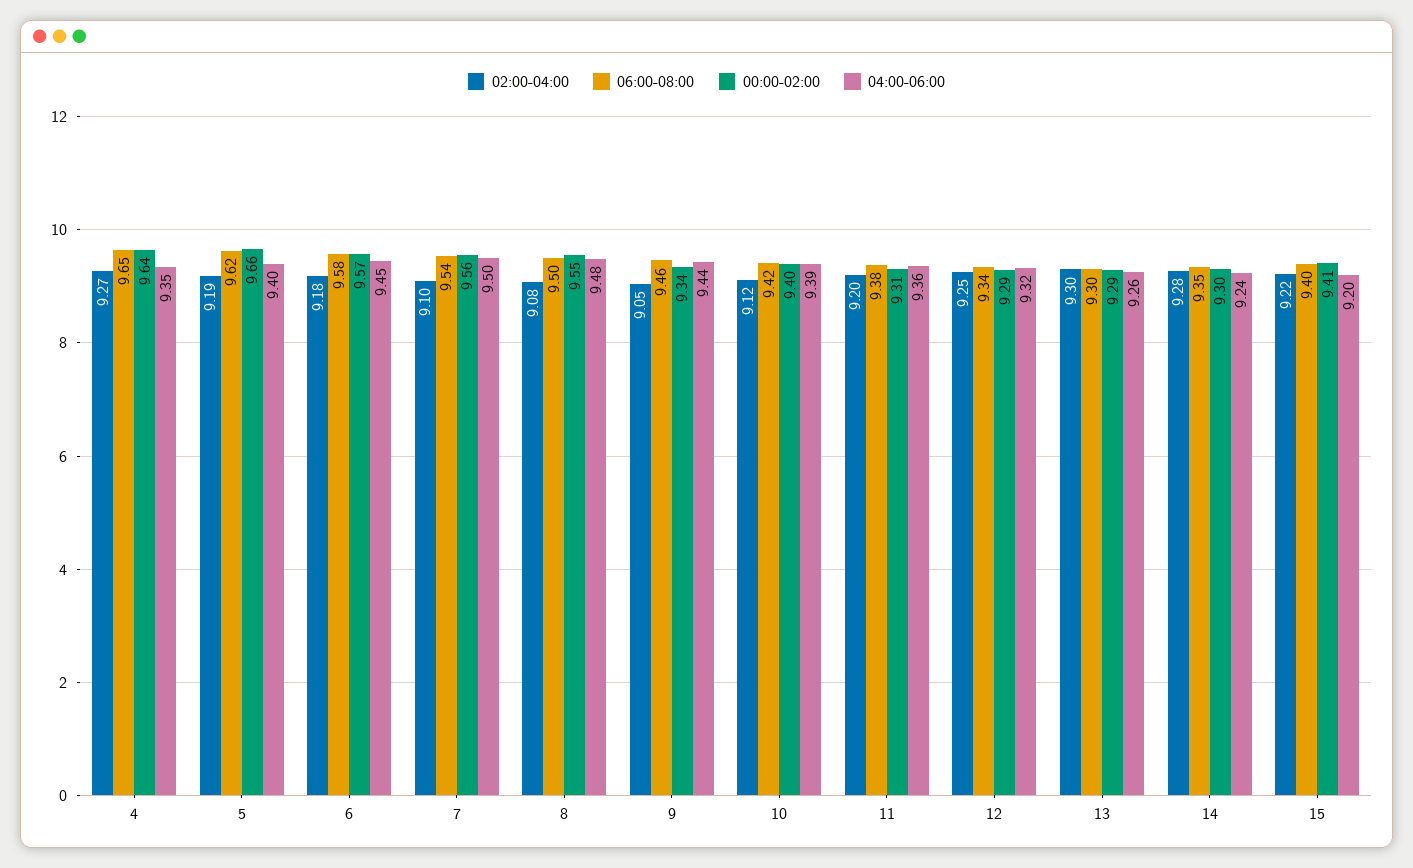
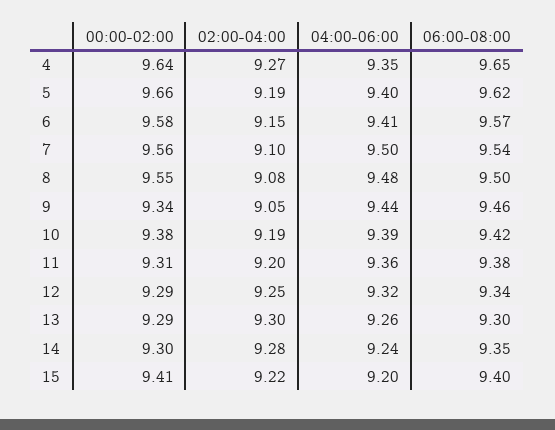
  {
    "02:00-04:00": {
      "4": 9.27,
      "5": 9.19,
-     "6": 9.18,
+     "6": 9.15,
      "7": 9.1,
      "8": 9.08,
      "9": 9.05,
-     "10": 9.12,
+     "10": 9.19,
      "11": 9.2,
      "12": 9.25,
      "13": 9.3,
      "14": 9.28,
      "15": 9.22
    },
    "06:00-08:00": {
      "4": 9.65,
      "5": 9.62,
-     "6": 9.58,
+     "6": 9.57,
      "7": 9.54,
      "8": 9.5,
      "9": 9.46,
      "10": 9.42,
      "11": 9.38,
      "12": 9.34,
      "13": 9.3,
      "14": 9.35,
      "15": 9.4
    },
    "00:00-02:00": {
      "4": 9.64,
      "5": 9.66,
-     "6": 9.57,
+     "6": 9.58,
      "7": 9.56,
      "8": 9.55,
      "9": 9.34,
-     "10": 9.4,
+     "10": 9.38,
      "11": 9.31,
      "12": 9.29,
      "13": 9.29,
      "14": 9.3,
      "15": 9.41
    },
    "04:00-06:00": {
      "4": 9.35,
      "5": 9.4,
-     "6": 9.45,
+     "6": 9.41,
      "7": 9.5,
      "8": 9.48,
      "9": 9.44,
      "10": 9.39,
      "11": 9.36,
      "12": 9.32,
      "13": 9.26,
      "14": 9.24,
      "15": 9.2
    }
  }

